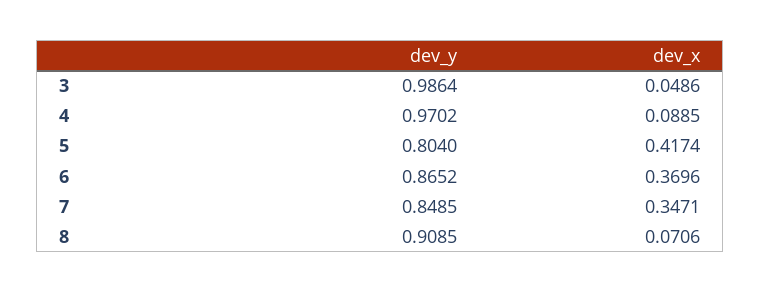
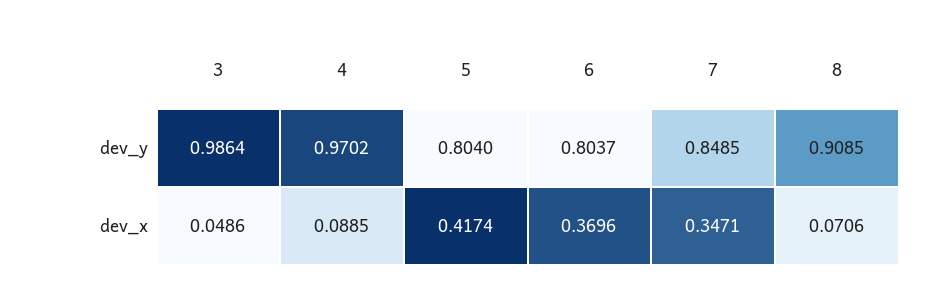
  {
    "dev_y": {
      "3": 0.9864,
      "4": 0.9702,
      "5": 0.804,
-     "6": 0.8652,
+     "6": 0.8037,
      "7": 0.8485,
      "8": 0.9085
    },
    "dev_x": {
      "3": 0.0486,
      "4": 0.0885,
      "5": 0.4174,
      "6": 0.3696,
      "7": 0.3471,
      "8": 0.0706
    }
  }

